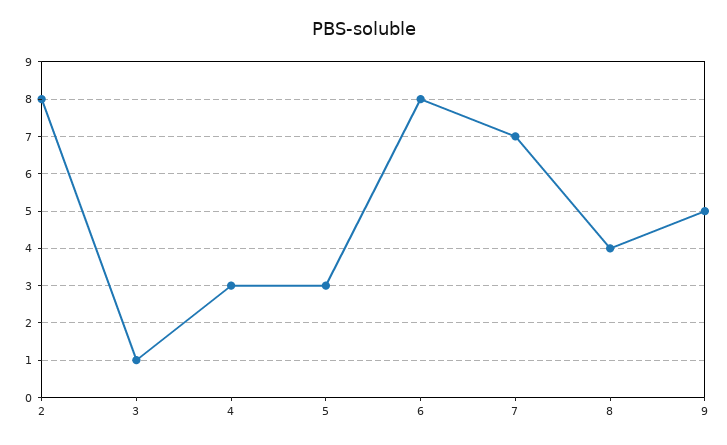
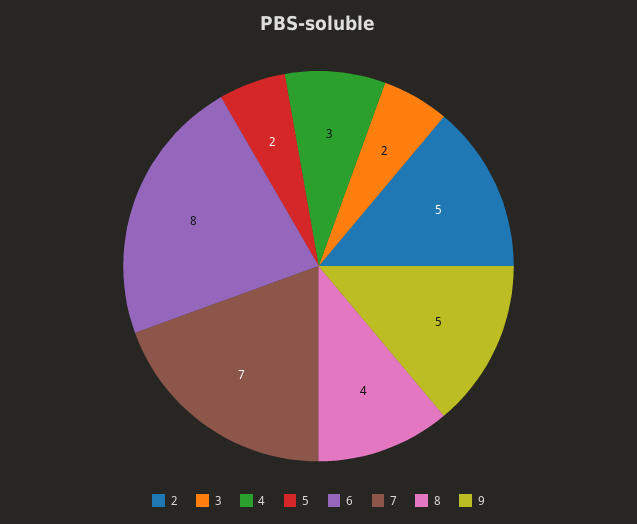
  {
-   "2": 8,
+   "2": 5,
-   "3": 1,
+   "3": 2,
    "4": 3,
-   "5": 3,
+   "5": 2,
    "6": 8,
    "7": 7,
    "8": 4,
    "9": 5
  }

